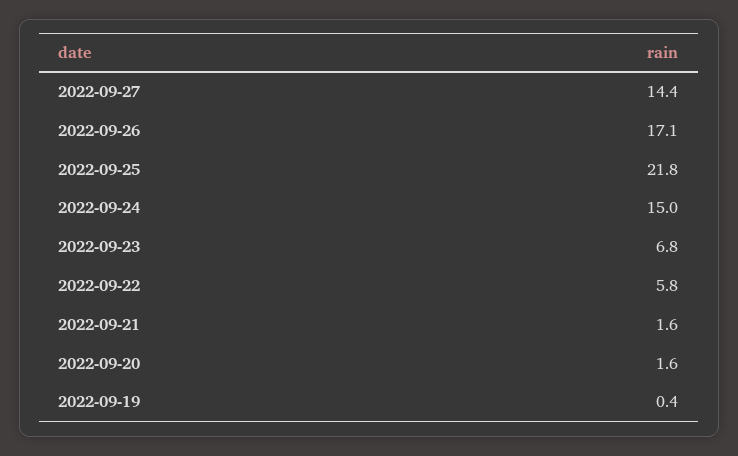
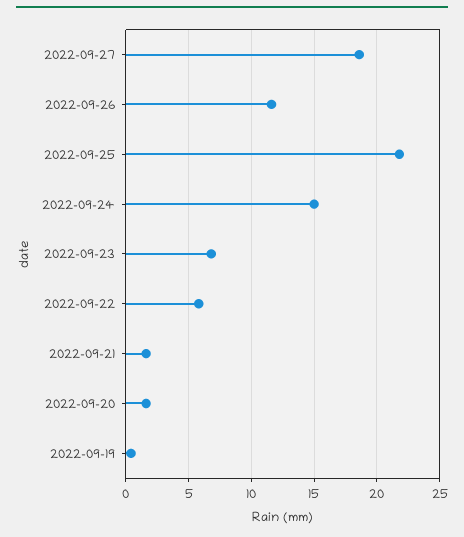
  {
-   "2022-09-27": 14.4,
+   "2022-09-27": 18.5,
-   "2022-09-26": 17.1,
+   "2022-09-26": 11.5,
    "2022-09-25": 21.8,
    "2022-09-24": 15,
    "2022-09-23": 6.8,
    "2022-09-22": 5.8,
    "2022-09-21": 1.6,
    "2022-09-20": 1.6,
    "2022-09-19": 0.4
  }

